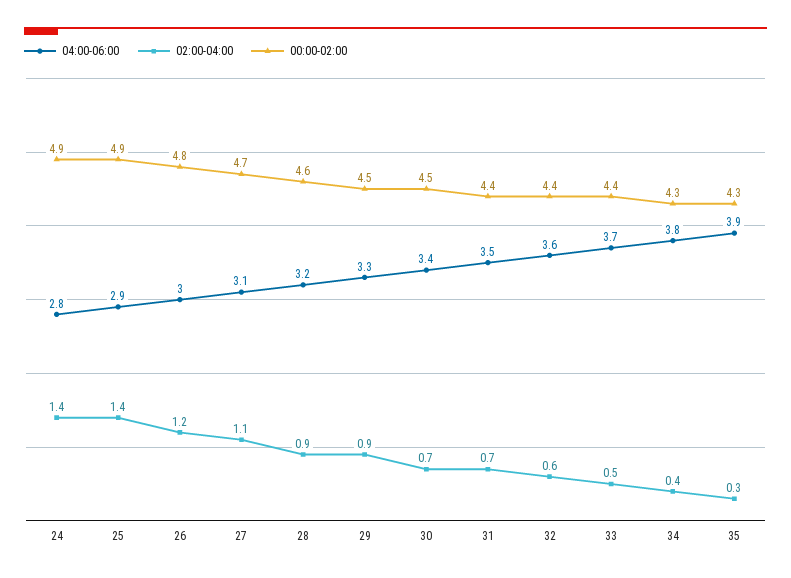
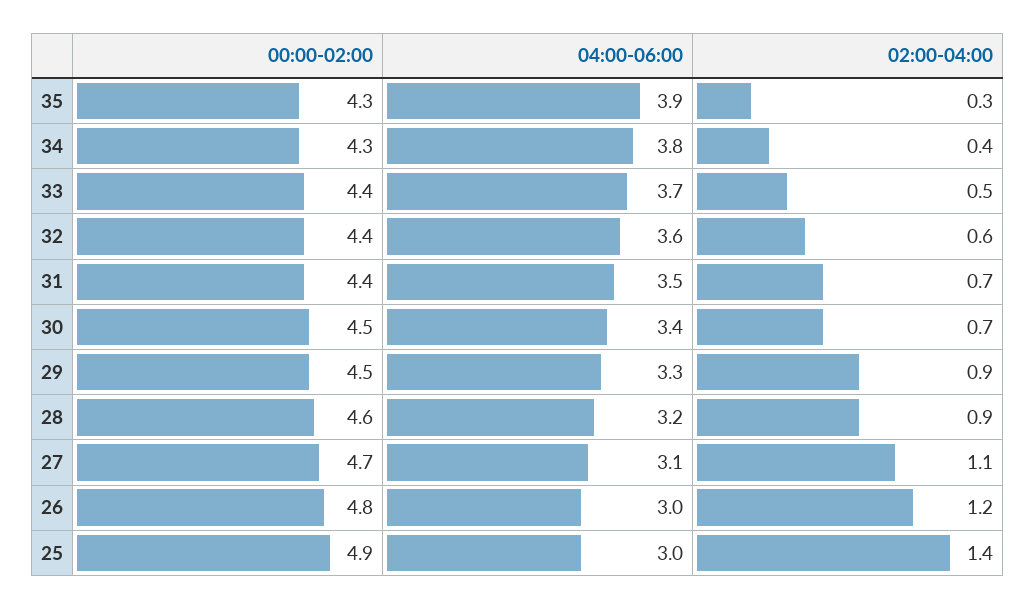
  {
    "04:00-06:00": {
-     "24": 2.8,
-     "25": 2.9,
+     "25": 3,
      "26": 3,
      "27": 3.1,
      "28": 3.2,
      "29": 3.3,
      "30": 3.4,
      "31": 3.5,
      "32": 3.6,
      "33": 3.7,
      "34": 3.8,
      "35": 3.9
    },
    "02:00-04:00": {
-     "24": 1.4,
      "25": 1.4,
      "26": 1.2,
      "27": 1.1,
      "28": 0.9,
      "29": 0.9,
      "30": 0.7,
      "31": 0.7,
      "32": 0.6,
      "33": 0.5,
      "34": 0.4,
      "35": 0.3
    },
    "00:00-02:00": {
-     "24": 4.9,
      "25": 4.9,
      "26": 4.8,
      "27": 4.7,
      "28": 4.6,
      "29": 4.5,
      "30": 4.5,
      "31": 4.4,
      "32": 4.4,
      "33": 4.4,
      "34": 4.3,
      "35": 4.3
    }
  }

